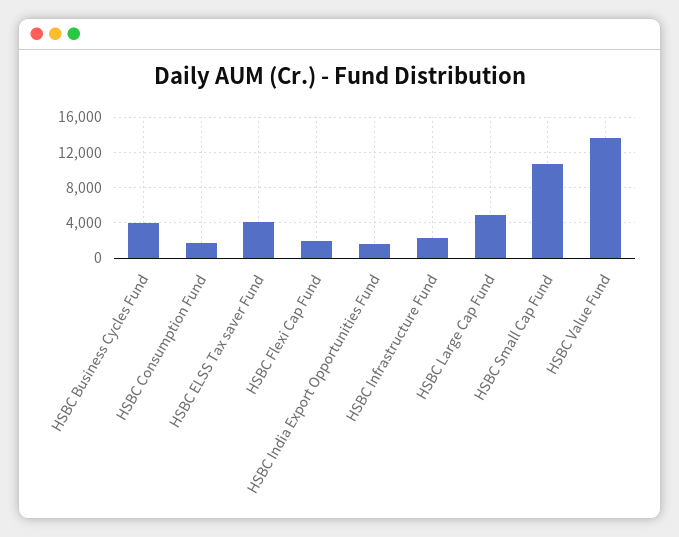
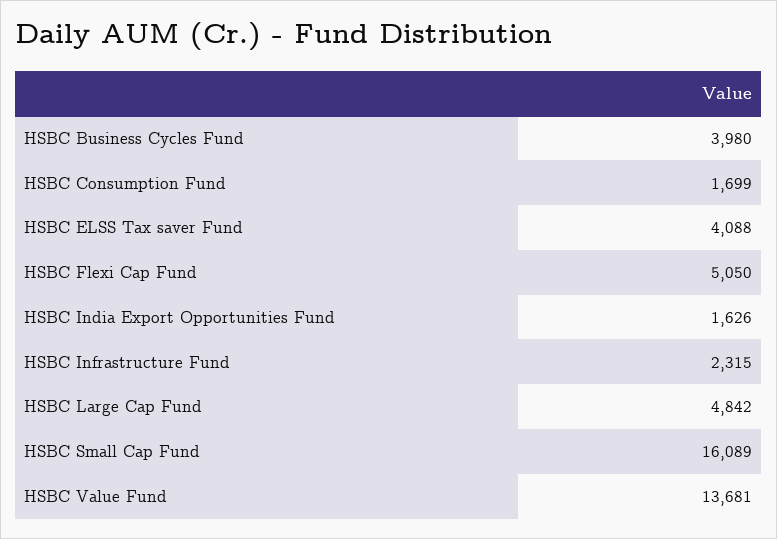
  {
    "HSBC Business Cycles Fund": 3980,
    "HSBC Consumption Fund": 1699,
    "HSBC ELSS Tax saver Fund": 4088,
-   "HSBC Flexi Cap Fund": 2000,
+   "HSBC Flexi Cap Fund": 5050,
    "HSBC India Export Opportunities Fund": 1626,
    "HSBC Infrastructure Fund": 2315,
    "HSBC Large Cap Fund": 4842,
-   "HSBC Small Cap Fund": 11000,
+   "HSBC Small Cap Fund": 16089,
    "HSBC Value Fund": 13681
  }

